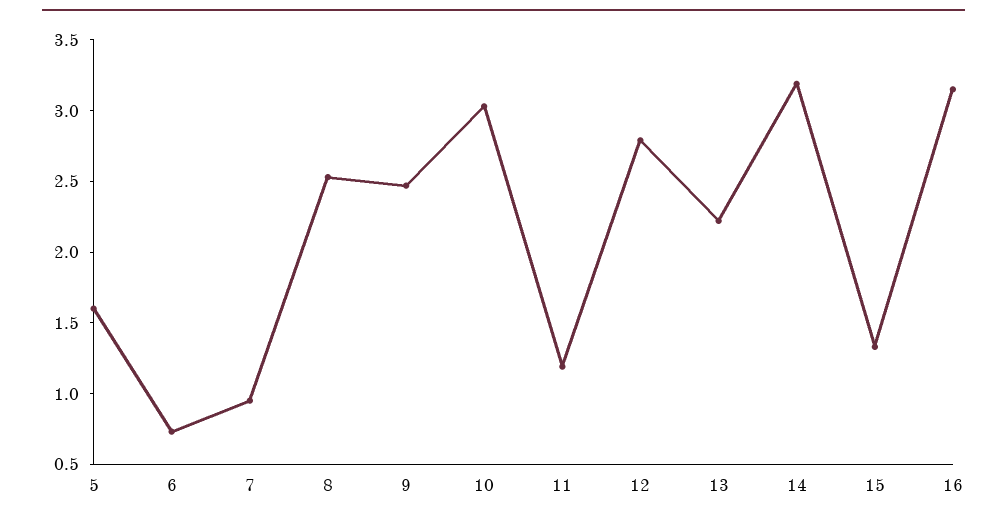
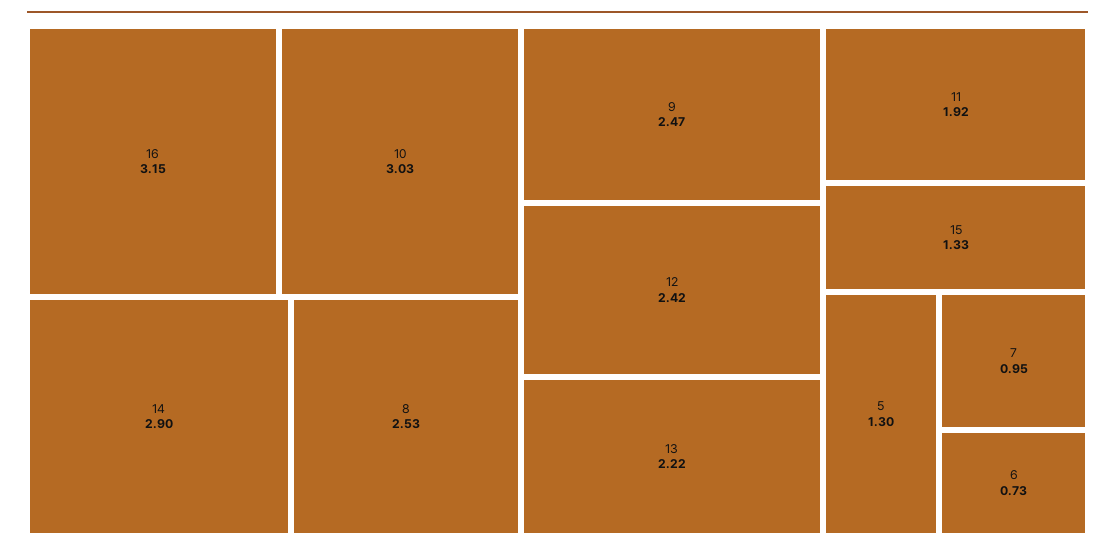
  {
-   "5": 1.6,
+   "5": 1.3,
    "6": 0.73,
    "7": 0.95,
    "8": 2.53,
    "9": 2.47,
    "10": 3.03,
-   "11": 1.2,
+   "11": 1.92,
-   "12": 2.8,
+   "12": 2.42,
    "13": 2.22,
-   "14": 3.2,
+   "14": 2.9,
    "15": 1.33,
    "16": 3.15
  }

